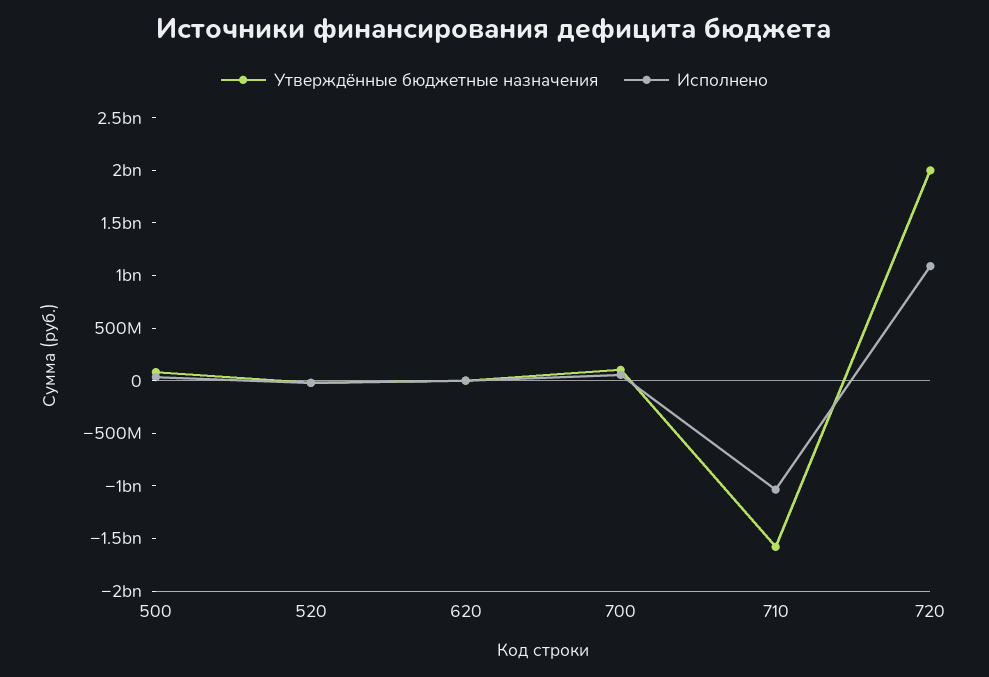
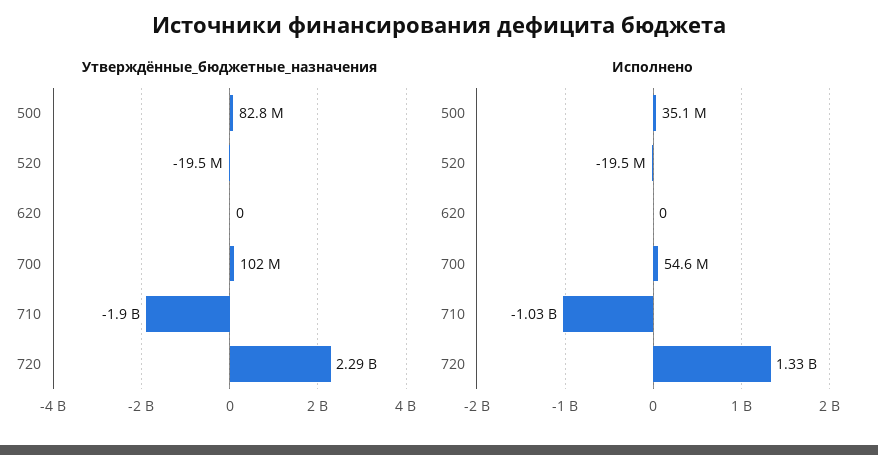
  {
    "Утверждённые бюджетные назначения": {
      "500": 82800000,
      "520": -19500000,
      "620": 0,
      "700": 102000000,
-     "710": -1600000000,
+     "710": -1900000000,
-     "720": 2000000000
+     "720": 2290000000
    },
    "Исполнено": {
      "500": 35100000,
      "520": -19500000,
      "620": 0,
      "700": 54600000,
      "710": -1030000000,
-     "720": 1100000000
+     "720": 1330000000
    }
  }

